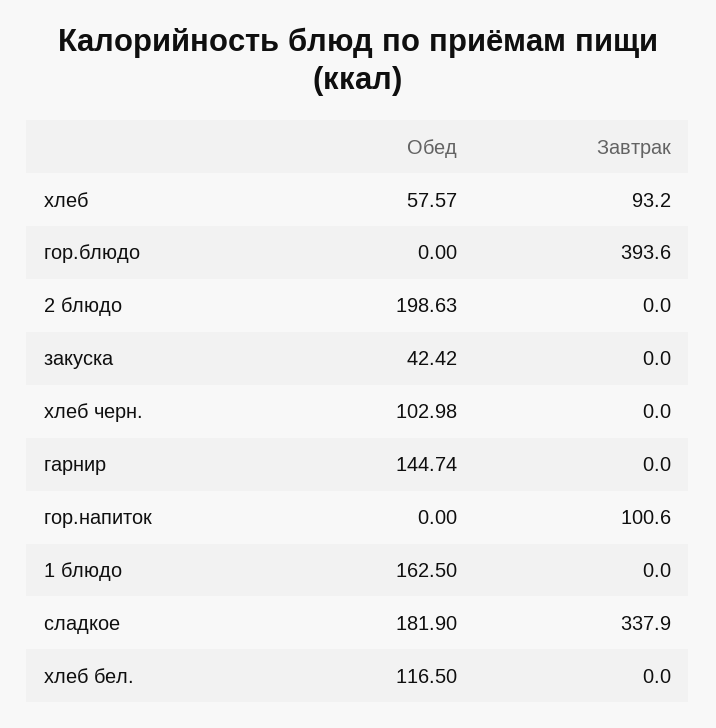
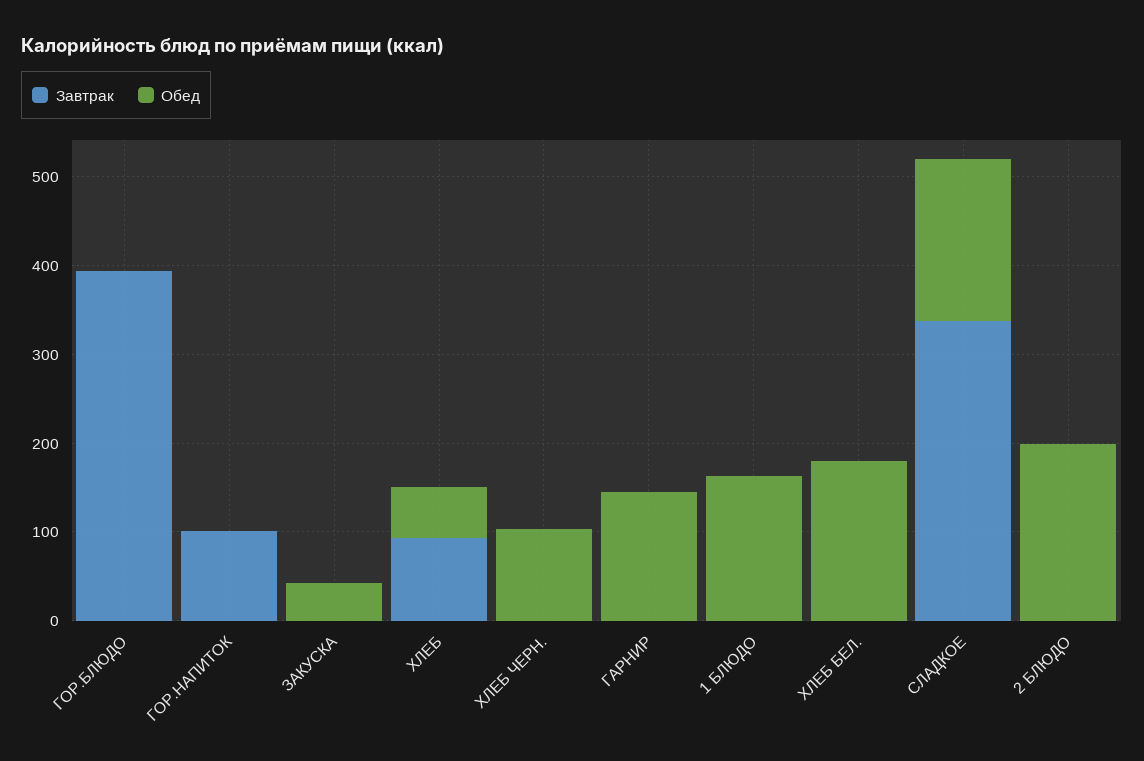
  {
    "Обед": {
      "хлеб": 57.57,
      "гор.блюдо": 0,
      "2 блюдо": 198.63,
      "закуска": 42.42,
      "хлеб черн.": 102.98,
      "гарнир": 144.74,
      "гор.напиток": 0,
      "1 блюдо": 162.5,
      "сладкое": 181.9,
-     "хлеб бел.": 116.5
+     "хлеб бел.": 180
    },
    "Завтрак": {
      "хлеб": 93.2,
      "гор.блюдо": 393.6,
      "2 блюдо": 0,
      "закуска": 0,
      "хлеб черн.": 0,
      "гарнир": 0,
      "гор.напиток": 100.6,
      "1 блюдо": 0,
      "сладкое": 337.9,
      "хлеб бел.": 0
    }
  }

